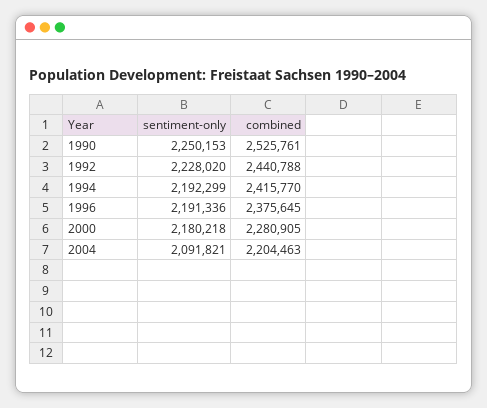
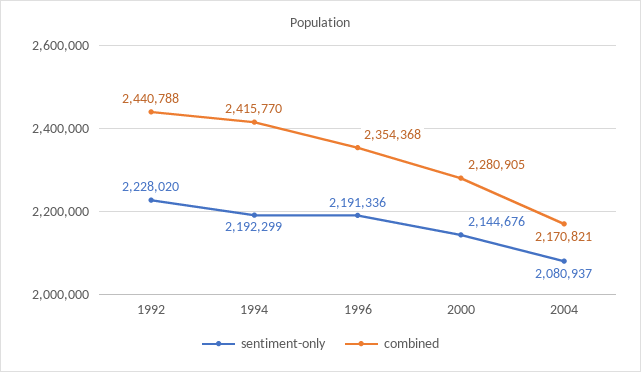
  {
    "sentiment-only": {
-     "1990": 2250153,
      "1992": 2228020,
      "1994": 2192299,
      "1996": 2191336,
-     "2000": 2180218,
+     "2000": 2144676,
-     "2004": 2091821
+     "2004": 2080937
    },
    "combined": {
-     "1990": 2525761,
      "1992": 2440788,
      "1994": 2415770,
-     "1996": 2375645,
+     "1996": 2354368,
      "2000": 2280905,
-     "2004": 2204463
+     "2004": 2170821
    }
  }

